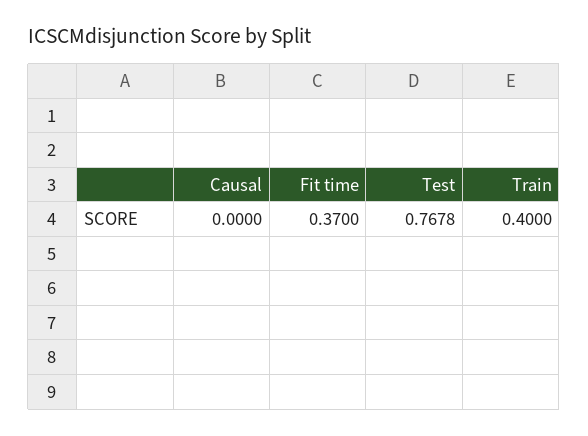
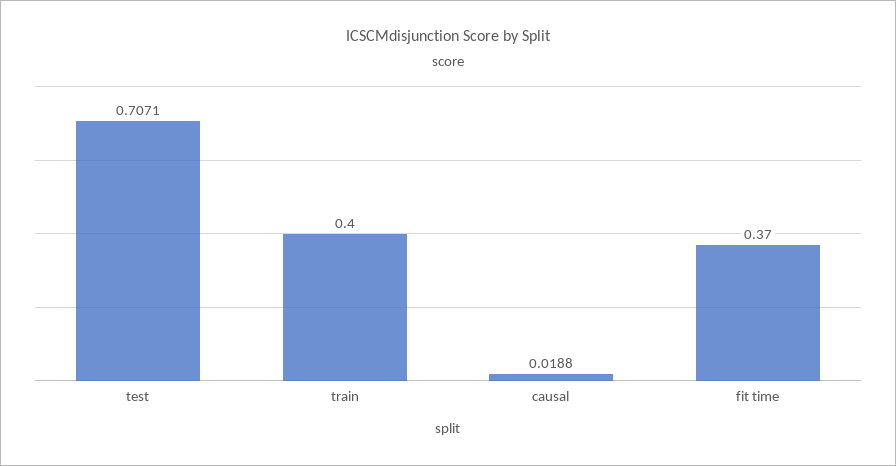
  {
-   "Causal": 0,
+   "Causal": 0.0188,
    "Fit time": 0.37,
-   "Test": 0.7678,
+   "Test": 0.7071,
    "Train": 0.4
  }

